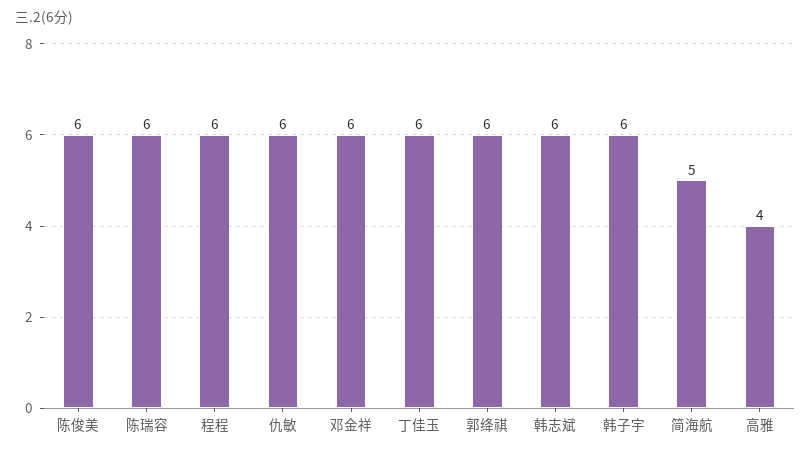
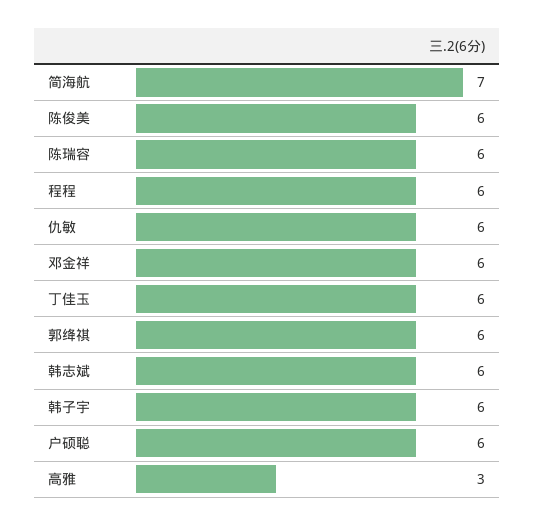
  {
    "陈俊美": 6,
    "陈瑞容": 6,
    "程程": 6,
    "仇敏": 6,
    "邓金祥": 6,
    "丁佳玉": 6,
    "郭绛祺": 6,
    "韩志斌": 6,
    "韩子宇": 6,
-   "简海航": 5,
+   "简海航": 7,
-   "高雅": 4
+   "高雅": 3,
+   "户硕聪": 6
  }

